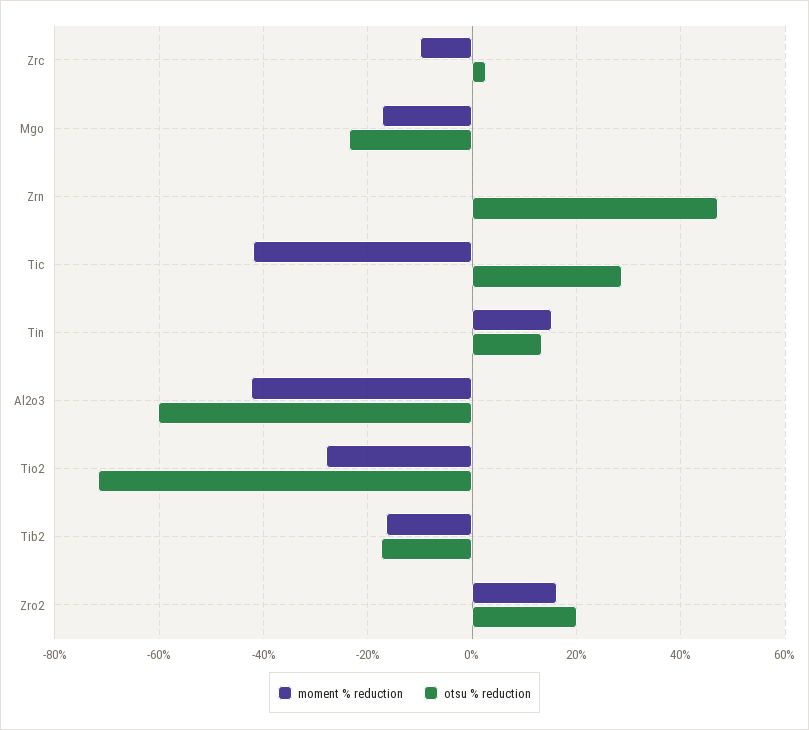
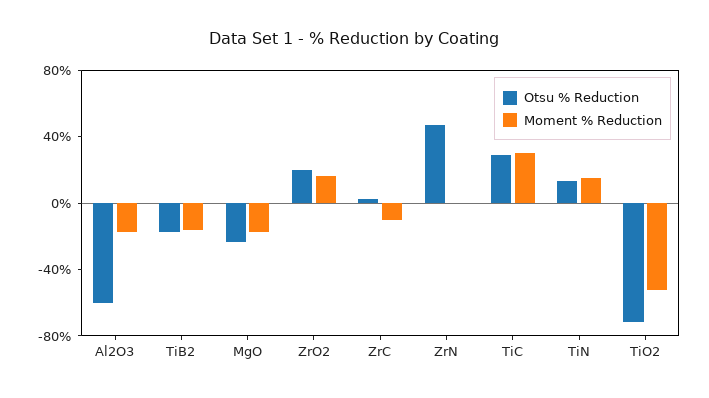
  {
    "moment % reduction": {
      "Zrc": -10,
      "Mgo": -18,
      "Zrn": 0,
-     "Tic": -42,
+     "Tic": 30,
      "Tin": 16,
-     "Al2o3": -42,
+     "Al2o3": -20,
-     "Tio2": -28,
+     "Tio2": -50,
      "Tib2": -16,
      "Zro2": 16
    },
    "otsu % reduction": {
      "Zrc": 2,
      "Mgo": -24,
      "Zrn": 48,
      "Tic": 28,
      "Tin": 14,
      "Al2o3": -60,
      "Tio2": -72,
      "Tib2": -18,
      "Zro2": 20
    }
  }

